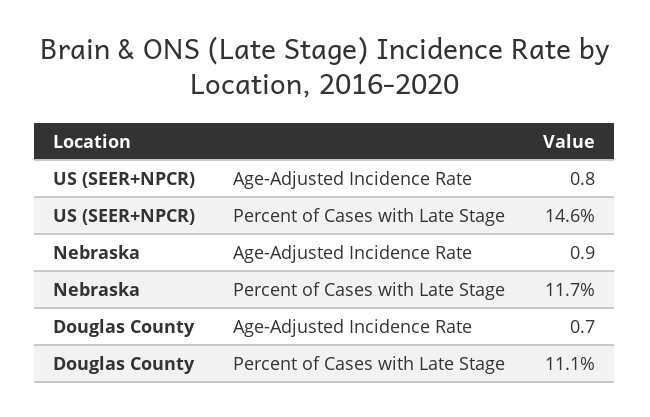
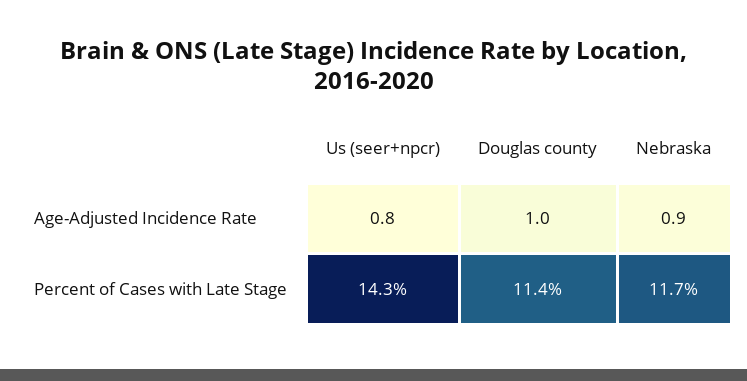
  {
    "US (SEER+NPCR)": {
      "Age-Adjusted Incidence Rate": 0.8,
-     "Percent of Cases with Late Stage": 14.6
+     "Percent of Cases with Late Stage": 14.3
    },
    "Nebraska": {
      "Age-Adjusted Incidence Rate": 0.9,
      "Percent of Cases with Late Stage": 11.7
    },
    "Douglas County": {
-     "Age-Adjusted Incidence Rate": 0.7,
+     "Age-Adjusted Incidence Rate": 1,
-     "Percent of Cases with Late Stage": 11.1
+     "Percent of Cases with Late Stage": 11.4
    }
  }

